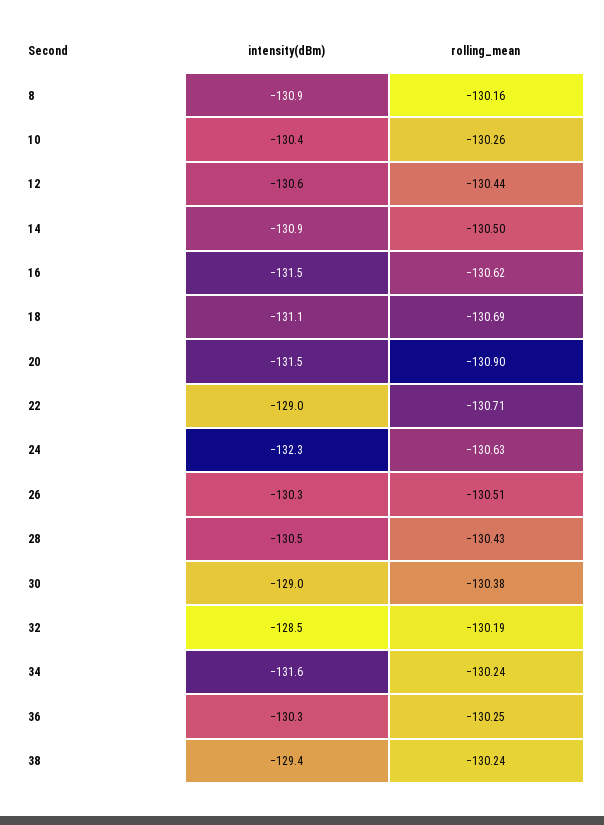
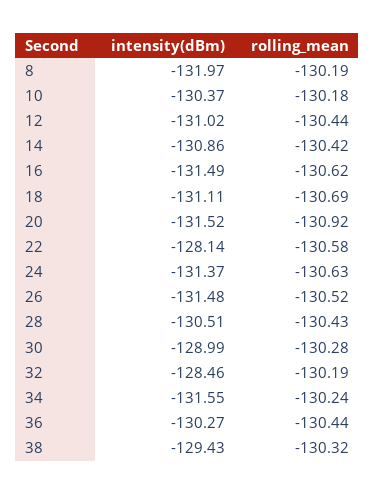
  {
    "intensity(dBm)": {
-     "8": -130.9,
+     "8": -131.97,
      "10": -130.37,
-     "12": -130.6,
+     "12": -131.02,
      "14": -130.86,
      "16": -131.49,
      "18": -131.11,
      "20": -131.52,
-     "22": -129,
+     "22": -128.14,
-     "24": -132.3,
+     "24": -131.37,
-     "26": -130.3,
+     "26": -131.48,
      "28": -130.51,
      "30": -128.99,
      "32": -128.46,
      "34": -131.55,
      "36": -130.27,
      "38": -129.43
    },
    "rolling_mean": {
-     "8": -130.16,
+     "8": -130.19,
-     "10": -130.26,
+     "10": -130.18,
      "12": -130.44,
-     "14": -130.5,
+     "14": -130.42,
      "16": -130.62,
      "18": -130.69,
-     "20": -130.9,
+     "20": -130.92,
-     "22": -130.71,
+     "22": -130.58,
      "24": -130.63,
-     "26": -130.51,
+     "26": -130.52,
      "28": -130.43,
-     "30": -130.38,
+     "30": -130.28,
      "32": -130.19,
      "34": -130.24,
-     "36": -130.25,
+     "36": -130.44,
-     "38": -130.24
+     "38": -130.32
    }
  }

